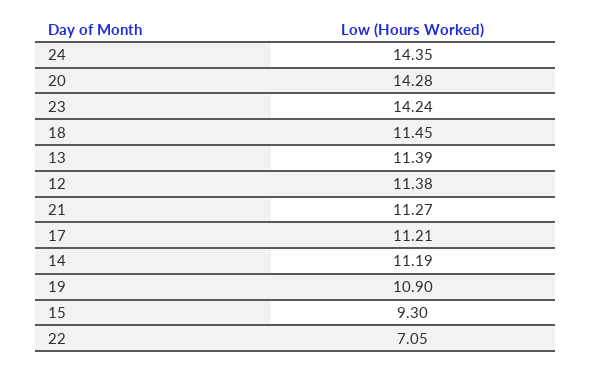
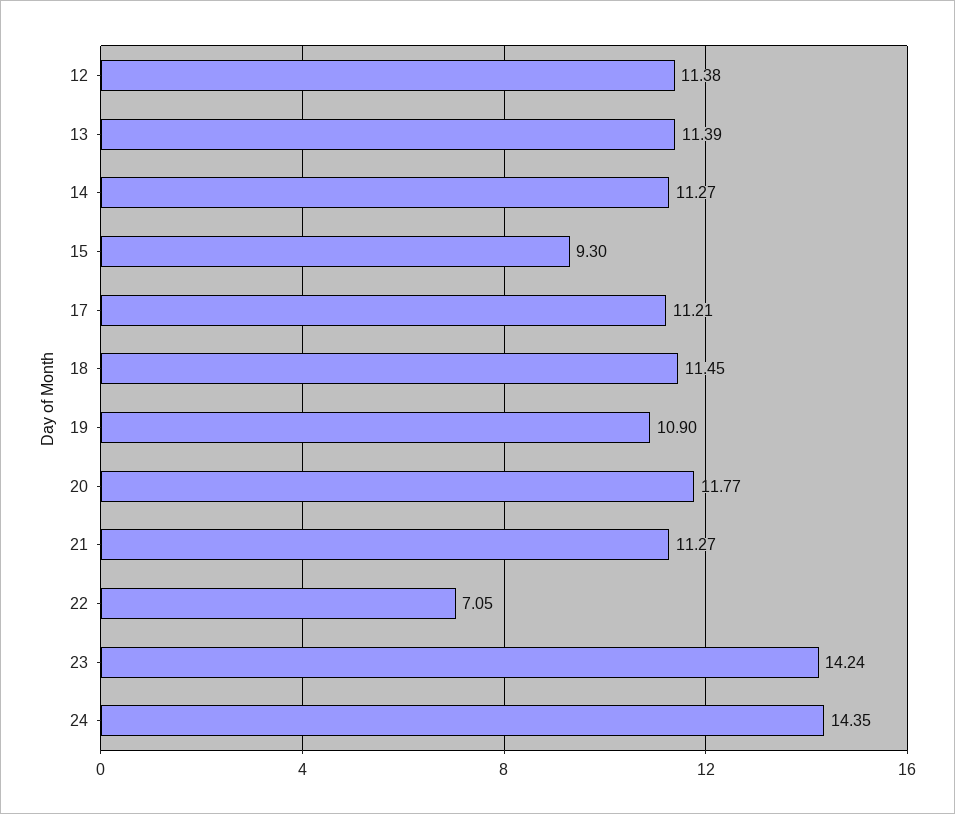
  {
    "24": 14.35,
-   "20": 14.28,
+   "20": 11.77,
    "23": 14.24,
    "18": 11.45,
    "13": 11.39,
    "12": 11.38,
    "21": 11.27,
    "17": 11.21,
-   "14": 11.19,
+   "14": 11.27,
    "19": 10.9,
    "15": 9.3,
    "22": 7.05
  }

